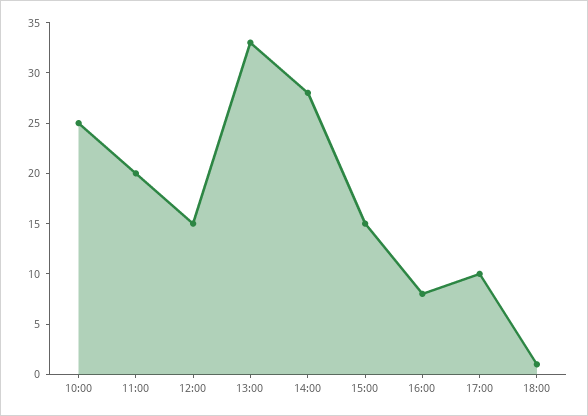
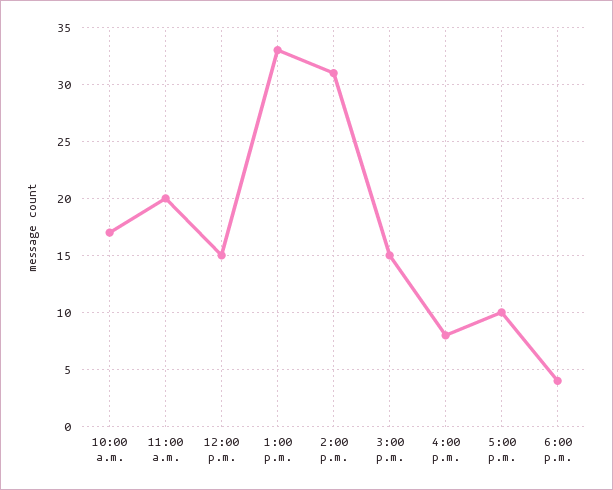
  {
-   "10:00": 25,
+   "10:00": 17,
    "11:00": 20,
    "12:00": 15,
    "13:00": 33,
-   "14:00": 28,
+   "14:00": 31,
    "15:00": 15,
    "16:00": 8,
    "17:00": 10,
-   "18:00": 1
+   "18:00": 4
  }

